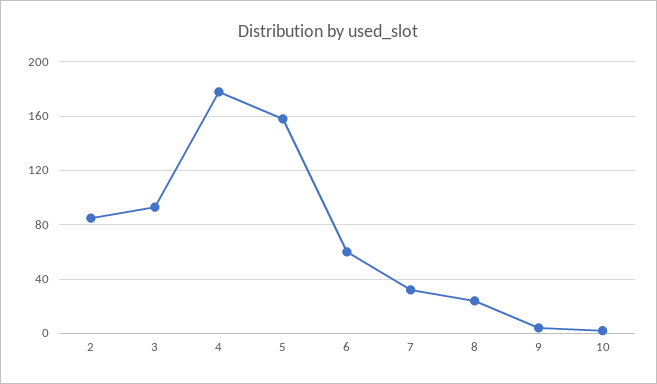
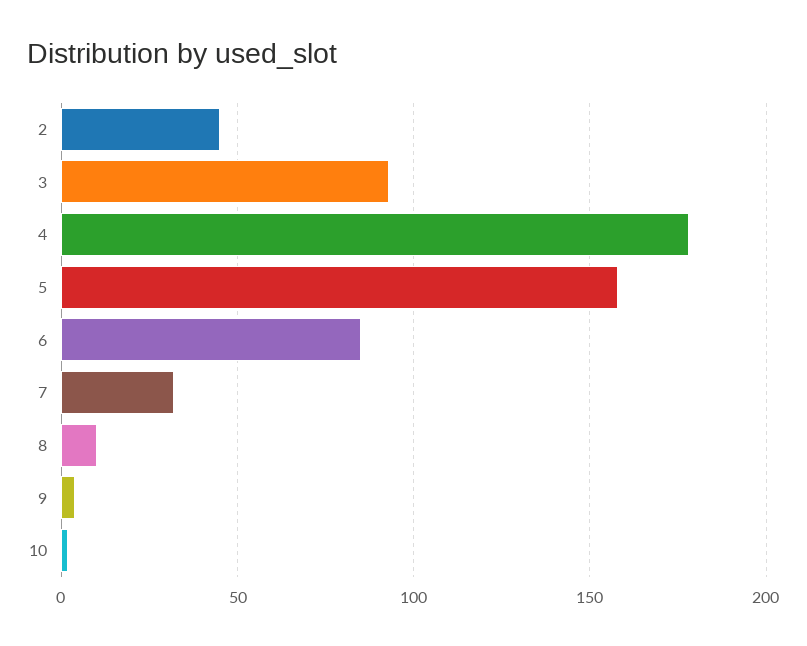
  {
-   "2": 85,
+   "2": 45,
    "3": 95,
    "4": 180,
    "5": 160,
-   "6": 60,
+   "6": 85,
    "7": 30,
-   "8": 25,
+   "8": 10,
    "9": 5,
    "10": 0
  }

